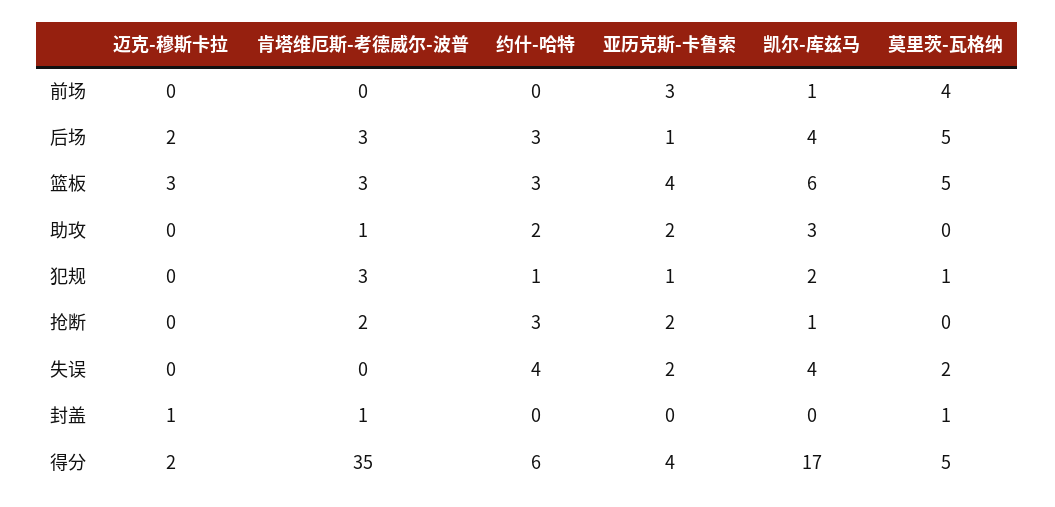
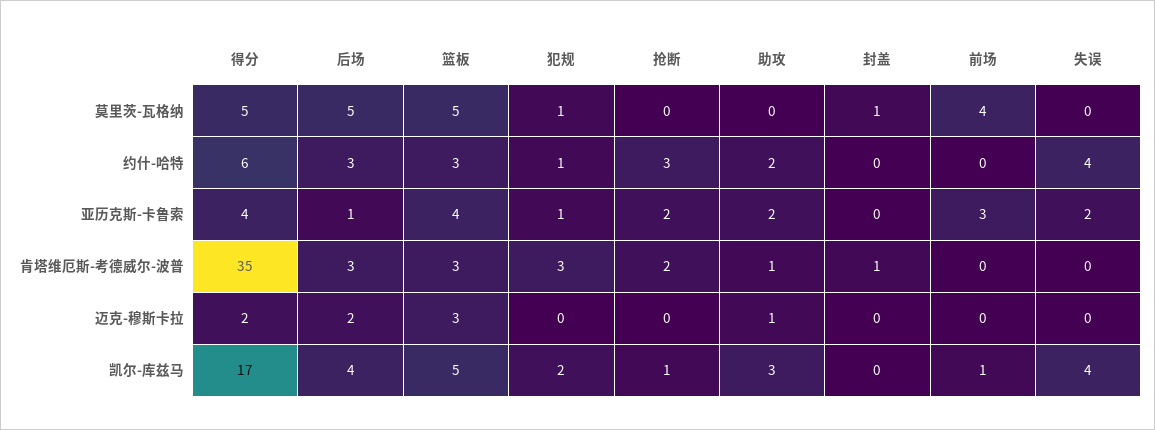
  {
    "迈克-穆斯卡拉": {
      "前场": 0,
      "后场": 2,
      "篮板": 3,
-     "助攻": 0,
+     "助攻": 1,
      "犯规": 0,
      "抢断": 0,
      "失误": 0,
-     "封盖": 1,
+     "封盖": 0,
      "得分": 2
    },
    "肯塔维厄斯-考德威尔-波普": {
      "前场": 0,
      "后场": 3,
      "篮板": 3,
      "助攻": 1,
      "犯规": 3,
      "抢断": 2,
      "失误": 0,
      "封盖": 1,
      "得分": 35
    },
    "约什-哈特": {
      "前场": 0,
      "后场": 3,
      "篮板": 3,
      "助攻": 2,
      "犯规": 1,
      "抢断": 3,
      "失误": 4,
      "封盖": 0,
      "得分": 6
    },
    "亚历克斯-卡鲁索": {
      "前场": 3,
      "后场": 1,
      "篮板": 4,
      "助攻": 2,
      "犯规": 1,
      "抢断": 2,
      "失误": 2,
      "封盖": 0,
      "得分": 4
    },
    "凯尔-库兹马": {
      "前场": 1,
      "后场": 4,
-     "篮板": 6,
+     "篮板": 5,
      "助攻": 3,
      "犯规": 2,
      "抢断": 1,
      "失误": 4,
      "封盖": 0,
      "得分": 17
    },
    "莫里茨-瓦格纳": {
      "前场": 4,
      "后场": 5,
      "篮板": 5,
      "助攻": 0,
      "犯规": 1,
      "抢断": 0,
-     "失误": 2,
+     "失误": 0,
      "封盖": 1,
      "得分": 5
    }
  }

